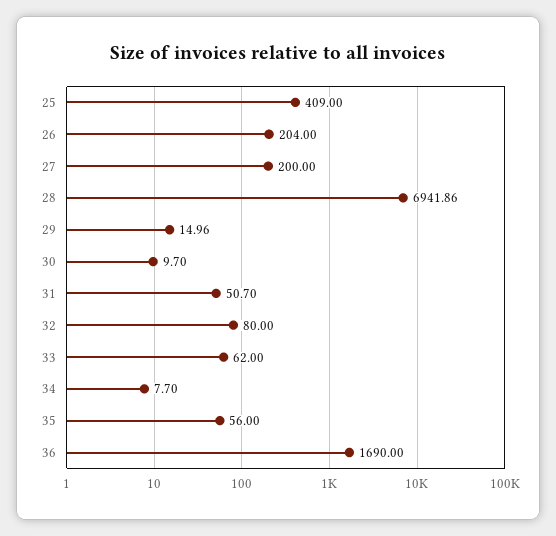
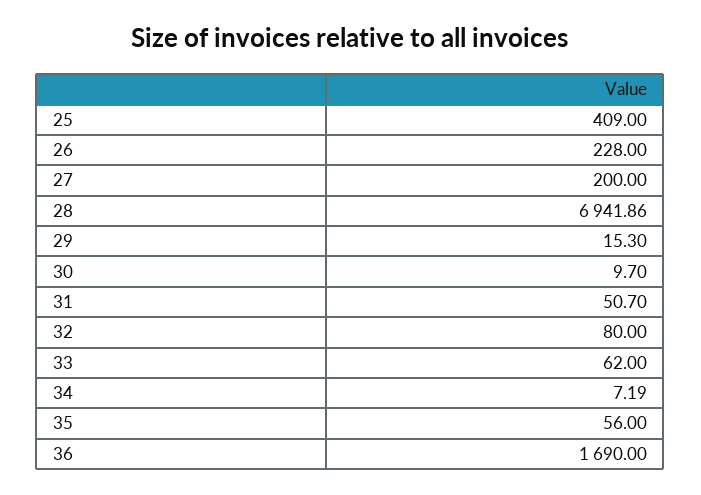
  {
    "25": 409,
-   "26": 204,
+   "26": 228,
    "27": 200,
    "28": 6941.86,
-   "29": 14.96,
+   "29": 15.3,
    "30": 9.7,
    "31": 50.7,
    "32": 80,
    "33": 62,
-   "34": 7.7,
+   "34": 7.19,
    "35": 56,
    "36": 1690
  }

